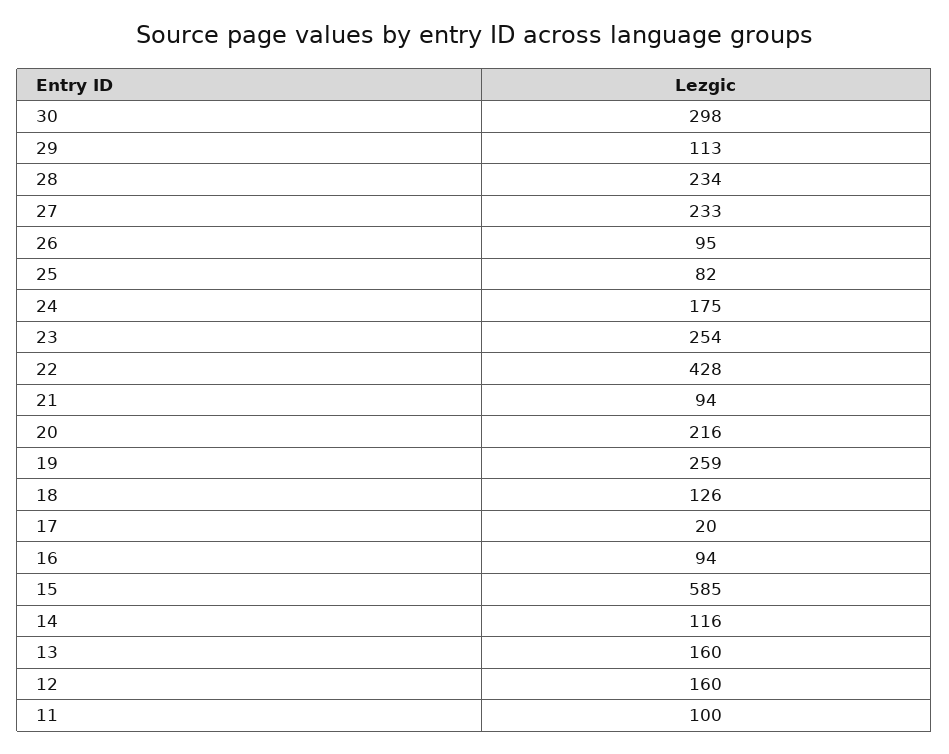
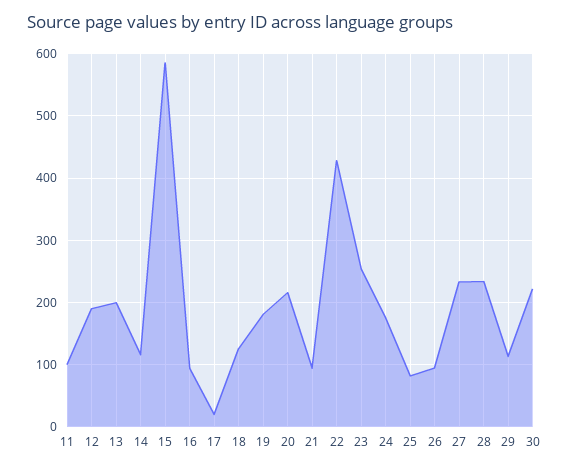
  {
-   "30": 298,
+   "30": 220,
    "29": 113,
    "28": 234,
    "27": 233,
    "26": 95,
    "25": 82,
    "24": 175,
    "23": 254,
    "22": 428,
    "21": 94,
    "20": 216,
-   "19": 259,
+   "19": 180,
    "18": 126,
    "17": 20,
    "16": 94,
    "15": 585,
    "14": 116,
-   "13": 160,
+   "13": 200,
-   "12": 160,
+   "12": 190,
    "11": 100
  }

